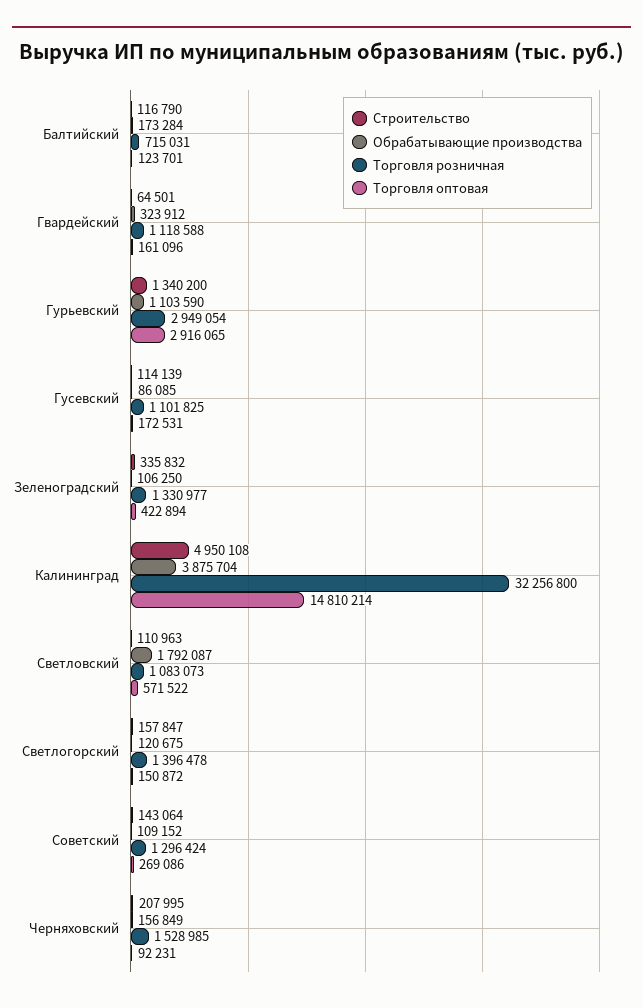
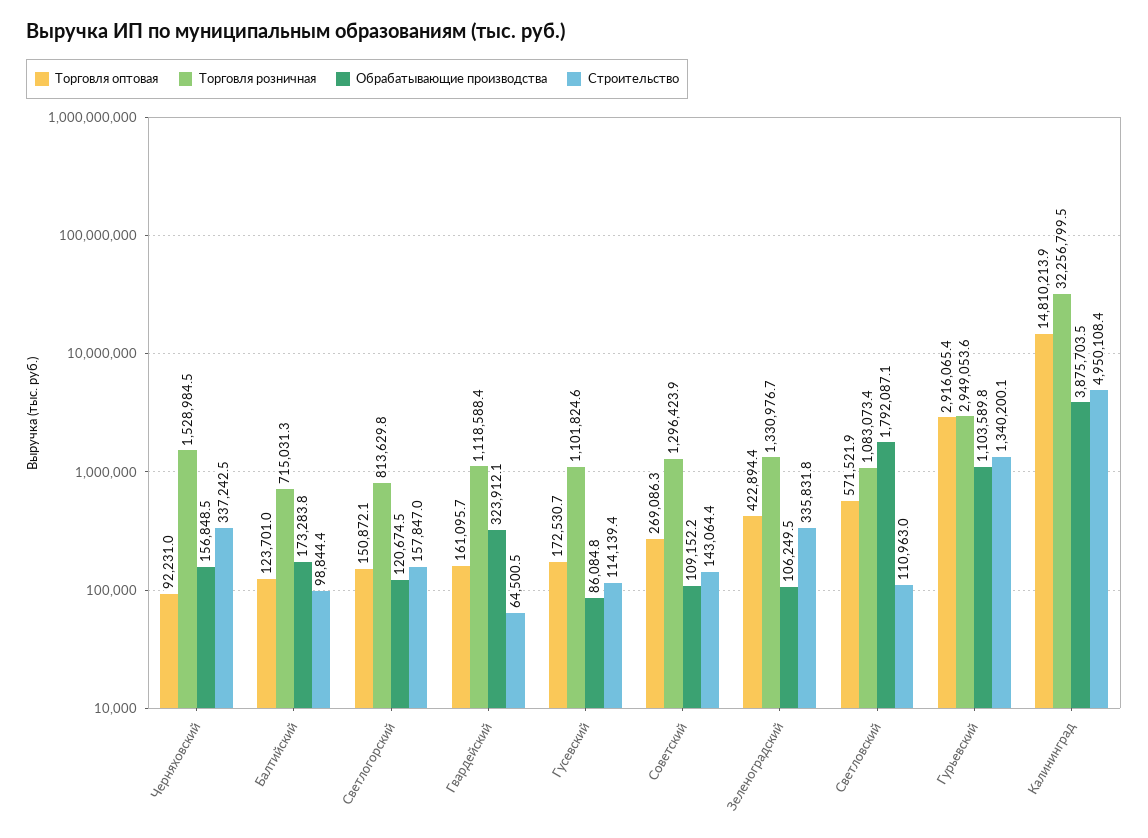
  {
    "Строительство": {
-     "Балтийский": 116790,
+     "Балтийский": 98844.4,
      "Гвардейский": 64500.5,
      "Гурьевский": 1340200.1,
      "Гусевский": 114139.4,
      "Зеленоградский": 335831.8,
      "Калининград": 4950108.4,
      "Светловский": 110963,
      "Светлогорский": 157847,
      "Советский": 143064.4,
-     "Черняховский": 207995
+     "Черняховский": 337242.5
    },
    "Обрабатывающие производства": {
      "Балтийский": 173283.8,
      "Гвардейский": 323912.1,
      "Гурьевский": 1103589.8,
      "Гусевский": 86084.8,
      "Зеленоградский": 106249.5,
      "Калининград": 3875703.5,
      "Светловский": 1792087.1,
      "Светлогорский": 120674.5,
      "Советский": 109152.2,
      "Черняховский": 156848.5
    },
    "Торговля розничная": {
      "Балтийский": 715031.3,
      "Гвардейский": 1118588.4,
      "Гурьевский": 2949053.6,
      "Гусевский": 1101824.6,
      "Зеленоградский": 1330976.7,
      "Калининград": 32256799.5,
      "Светловский": 1083073.4,
-     "Светлогорский": 1396478,
+     "Светлогорский": 813629.8,
      "Советский": 1296423.9,
      "Черняховский": 1528984.5
    },
    "Торговля оптовая": {
      "Балтийский": 123701,
      "Гвардейский": 161095.7,
      "Гурьевский": 2916065.4,
      "Гусевский": 172530.7,
      "Зеленоградский": 422894.4,
      "Калининград": 14810213.9,
      "Светловский": 571521.9,
      "Светлогорский": 150872.1,
      "Советский": 269086.3,
      "Черняховский": 92231
    }
  }

